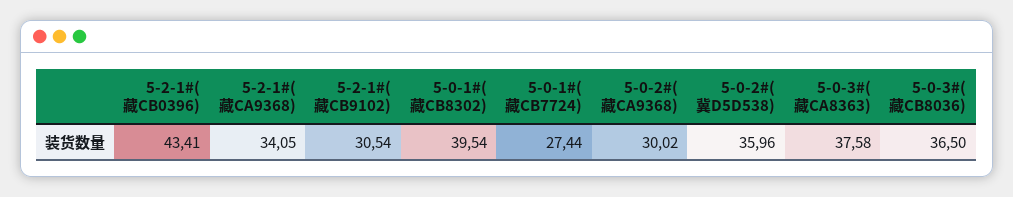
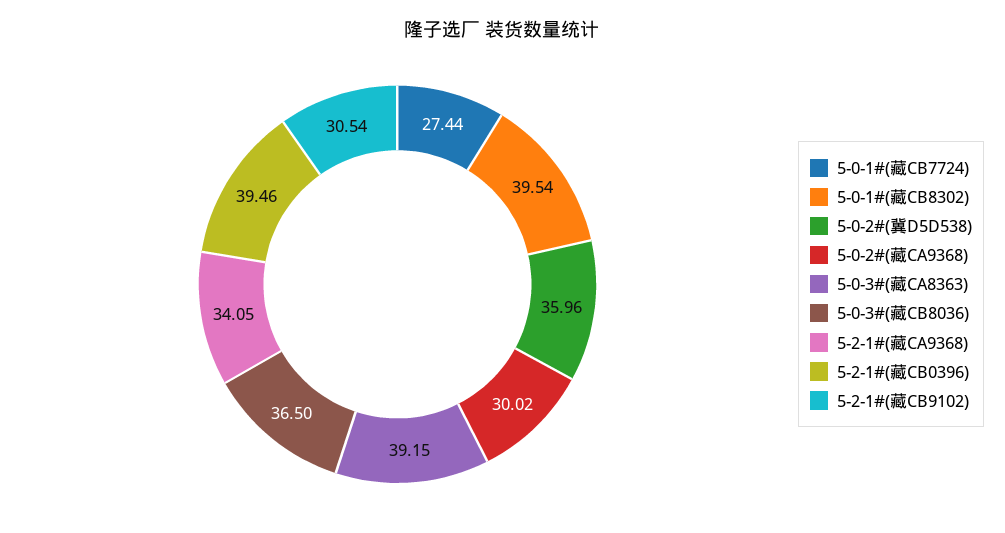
  {
-   "5-2-1#(藏CB0396)": 43.41,
+   "5-2-1#(藏CB0396)": 39.46,
    "5-2-1#(藏CA9368)": 34.05,
    "5-2-1#(藏CB9102)": 30.54,
    "5-0-1#(藏CB8302)": 39.54,
    "5-0-1#(藏CB7724)": 27.44,
    "5-0-2#(藏CA9368)": 30.02,
    "5-0-2#(冀D5D538)": 35.96,
-   "5-0-3#(藏CA8363)": 37.58,
+   "5-0-3#(藏CA8363)": 39.15,
    "5-0-3#(藏CB8036)": 36.5
  }

